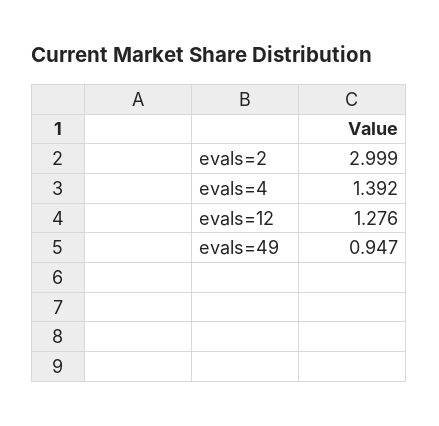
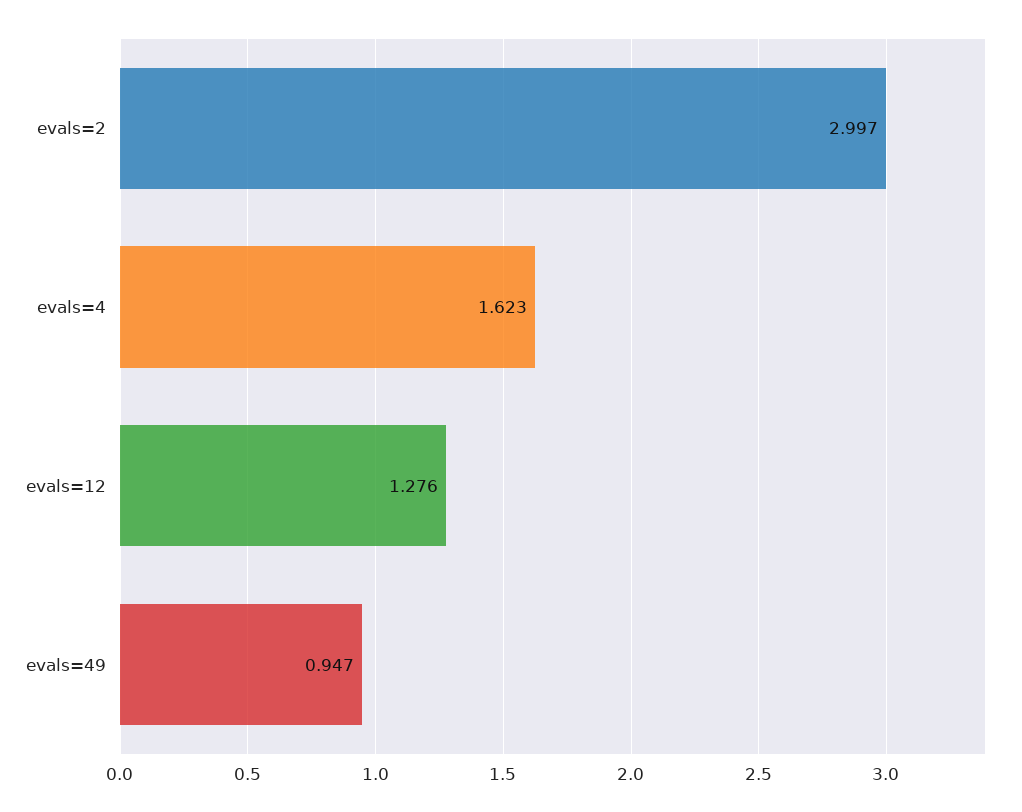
  {
-   "evals=2": 2.999,
+   "evals=2": 2.997,
-   "evals=4": 1.392,
+   "evals=4": 1.623,
    "evals=12": 1.276,
    "evals=49": 0.947
  }

